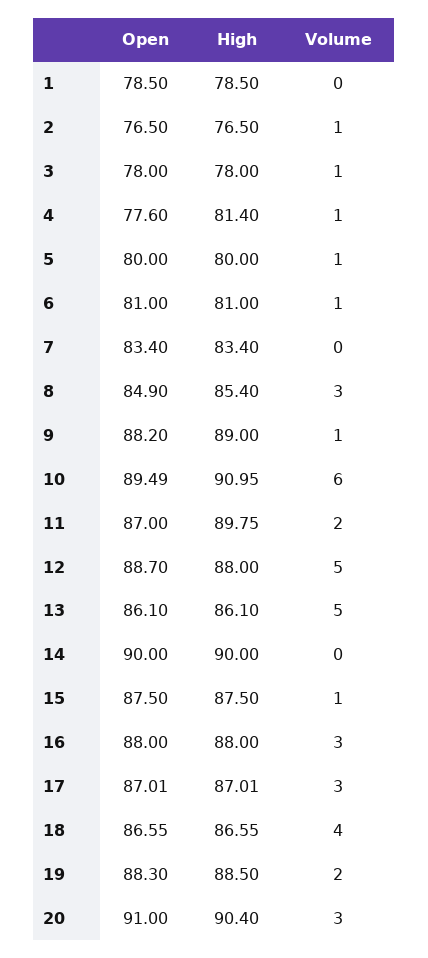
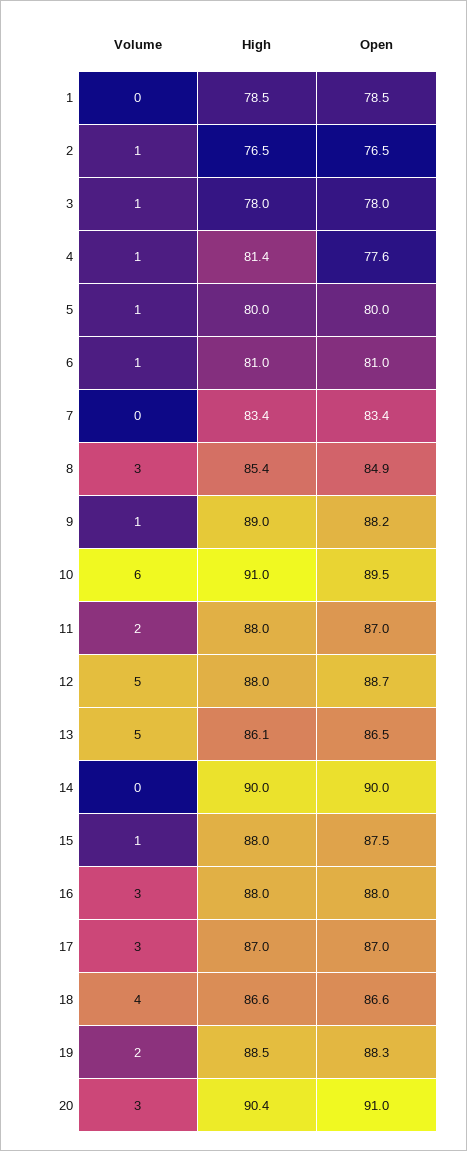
  {
    "Open": {
      "1": 78.5,
      "2": 76.5,
      "3": 78,
      "4": 77.6,
      "5": 80,
      "6": 81,
      "7": 83.4,
      "8": 84.9,
      "9": 88.2,
      "10": 89.49,
      "11": 87,
      "12": 88.7,
-     "13": 86.1,
+     "13": 86.5,
      "14": 90,
      "15": 87.5,
      "16": 88,
      "17": 87.01,
      "18": 86.55,
      "19": 88.3,
      "20": 91
    },
    "High": {
      "1": 78.5,
      "2": 76.5,
      "3": 78,
      "4": 81.4,
      "5": 80,
      "6": 81,
      "7": 83.4,
      "8": 85.4,
      "9": 89,
      "10": 90.95,
-     "11": 89.75,
+     "11": 88,
      "12": 88,
      "13": 86.1,
      "14": 90,
-     "15": 87.5,
+     "15": 88,
      "16": 88,
      "17": 87.01,
      "18": 86.55,
      "19": 88.5,
      "20": 90.4
    },
    "Volume": {
      "1": 0,
      "2": 1,
      "3": 1,
      "4": 1,
      "5": 1,
      "6": 1,
      "7": 0,
      "8": 3,
      "9": 1,
      "10": 6,
      "11": 2,
      "12": 5,
      "13": 5,
      "14": 0,
      "15": 1,
      "16": 3,
      "17": 3,
      "18": 4,
      "19": 2,
      "20": 3
    }
  }

